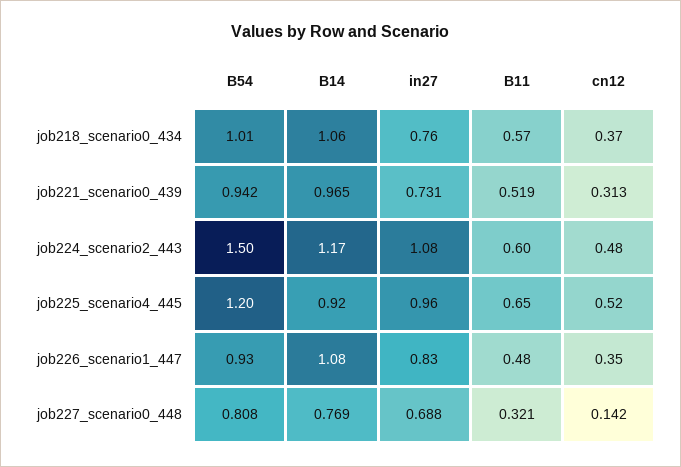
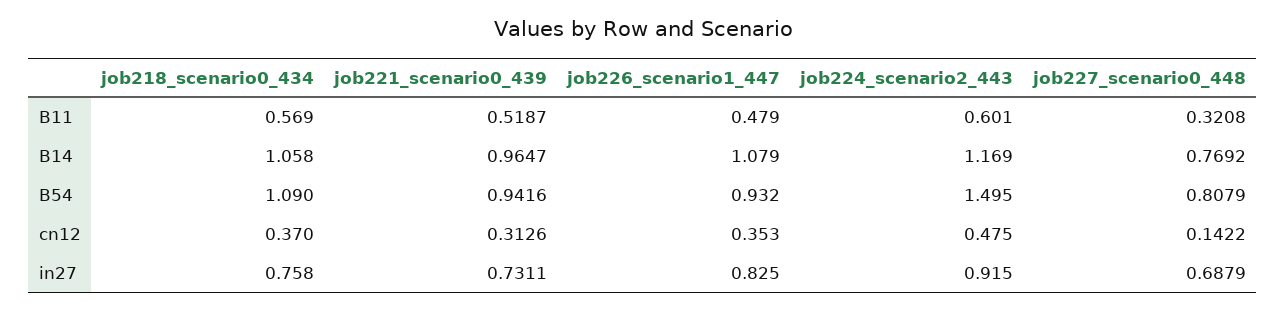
  {
    "B54": {
-     "job218_scenario0_434": 1.01,
+     "job218_scenario0_434": 1.09,
      "job221_scenario0_439": 0.9416,
      "job224_scenario2_443": 1.495,
-     "job225_scenario4_445": 1.2,
      "job226_scenario1_447": 0.932,
      "job227_scenario0_448": 0.8079
    },
    "B14": {
      "job218_scenario0_434": 1.058,
      "job221_scenario0_439": 0.9647,
      "job224_scenario2_443": 1.169,
-     "job225_scenario4_445": 0.92,
      "job226_scenario1_447": 1.079,
      "job227_scenario0_448": 0.7692
    },
    "in27": {
      "job218_scenario0_434": 0.758,
      "job221_scenario0_439": 0.7311,
-     "job224_scenario2_443": 1.08,
+     "job224_scenario2_443": 0.915,
-     "job225_scenario4_445": 0.96,
      "job226_scenario1_447": 0.825,
      "job227_scenario0_448": 0.6879
    },
    "B11": {
      "job218_scenario0_434": 0.569,
      "job221_scenario0_439": 0.5187,
      "job224_scenario2_443": 0.601,
-     "job225_scenario4_445": 0.65,
      "job226_scenario1_447": 0.479,
      "job227_scenario0_448": 0.3208
    },
    "cn12": {
      "job218_scenario0_434": 0.37,
      "job221_scenario0_439": 0.3126,
      "job224_scenario2_443": 0.475,
-     "job225_scenario4_445": 0.52,
      "job226_scenario1_447": 0.353,
      "job227_scenario0_448": 0.1422
    }
  }

